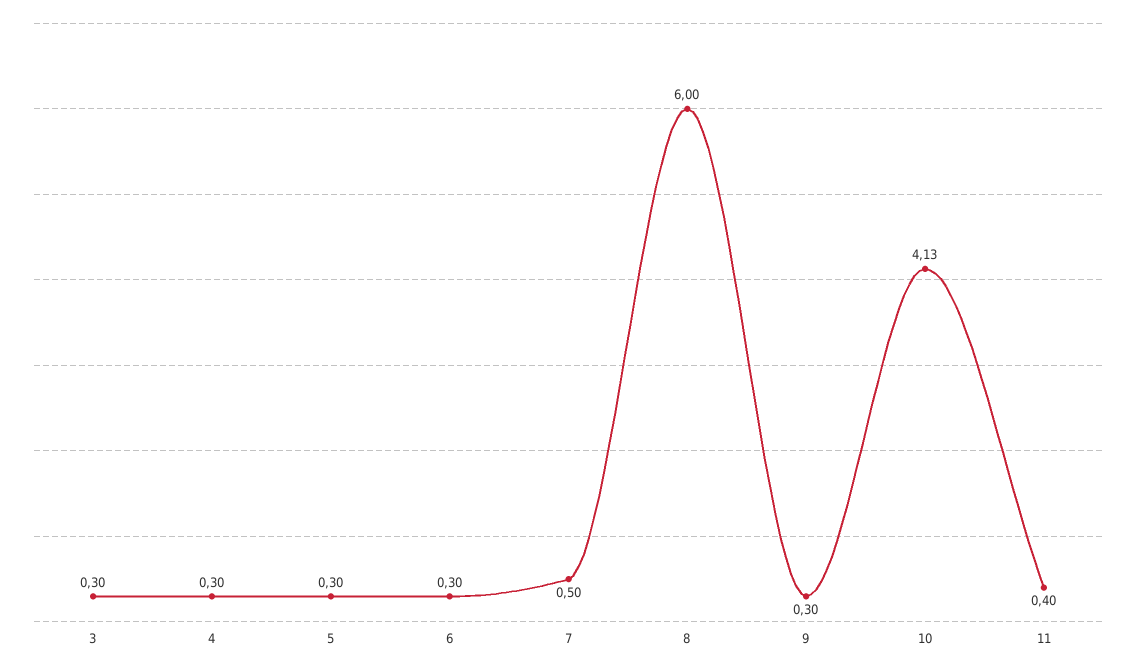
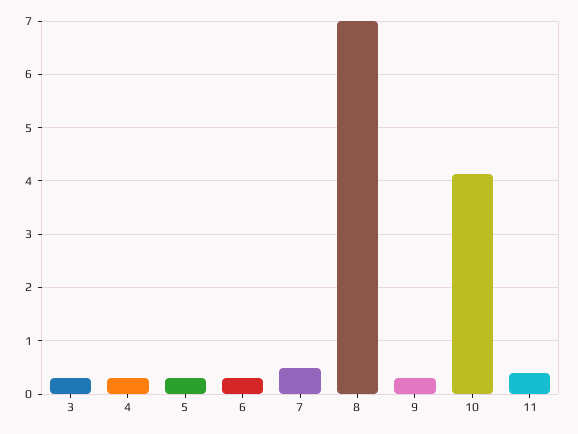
  {
    "3": 0.3,
    "4": 0.3,
    "5": 0.3,
    "6": 0.3,
    "7": 0.5,
-   "8": 6,
+   "8": 7,
    "9": 0.3,
    "10": 4.13,
    "11": 0.4
  }

